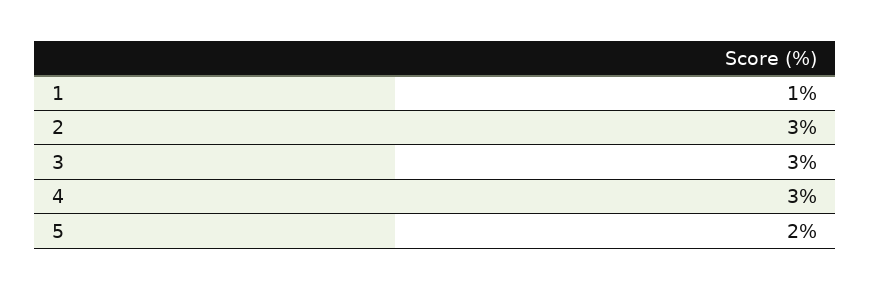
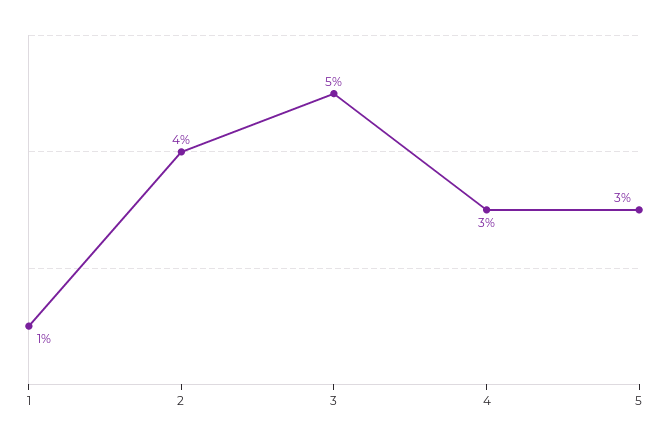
  {
    "1": 1,
-   "2": 3,
+   "2": 4,
-   "3": 3,
+   "3": 5,
    "4": 3,
-   "5": 2
+   "5": 3
  }

